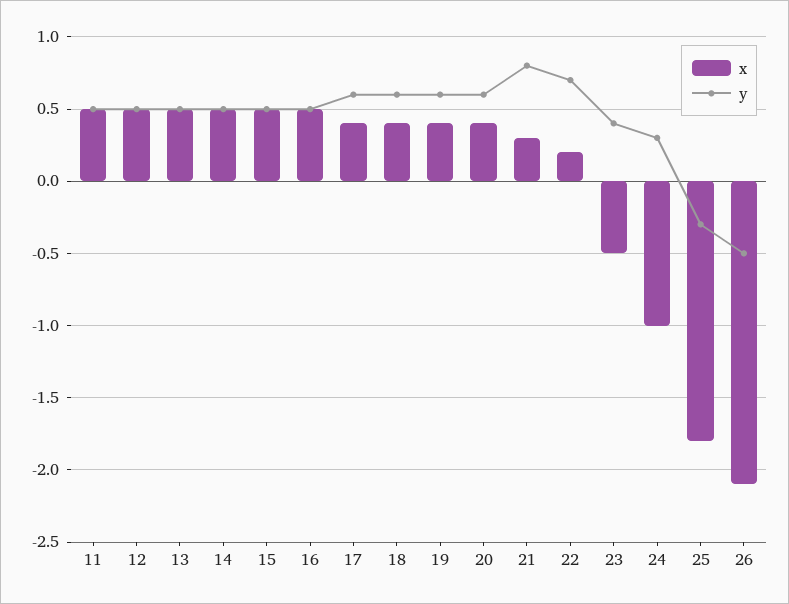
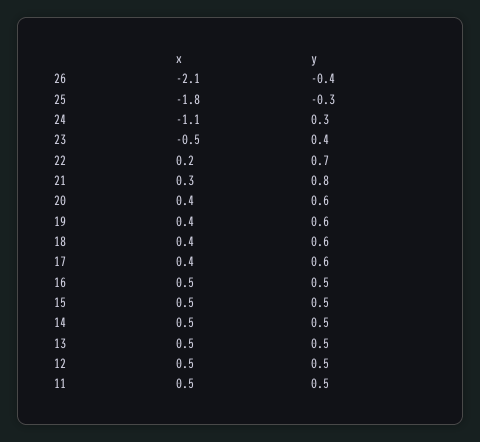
  {
    "x": {
      "11": 0.5,
      "12": 0.5,
      "13": 0.5,
      "14": 0.5,
      "15": 0.5,
      "16": 0.5,
      "17": 0.4,
      "18": 0.4,
      "19": 0.4,
      "20": 0.4,
      "21": 0.3,
      "22": 0.2,
      "23": -0.5,
-     "24": -1,
+     "24": -1.1,
      "25": -1.8,
      "26": -2.1
    },
    "y": {
      "11": 0.5,
      "12": 0.5,
      "13": 0.5,
      "14": 0.5,
      "15": 0.5,
      "16": 0.5,
      "17": 0.6,
      "18": 0.6,
      "19": 0.6,
      "20": 0.6,
      "21": 0.8,
      "22": 0.7,
      "23": 0.4,
      "24": 0.3,
      "25": -0.3,
-     "26": -0.5
+     "26": -0.4
    }
  }

